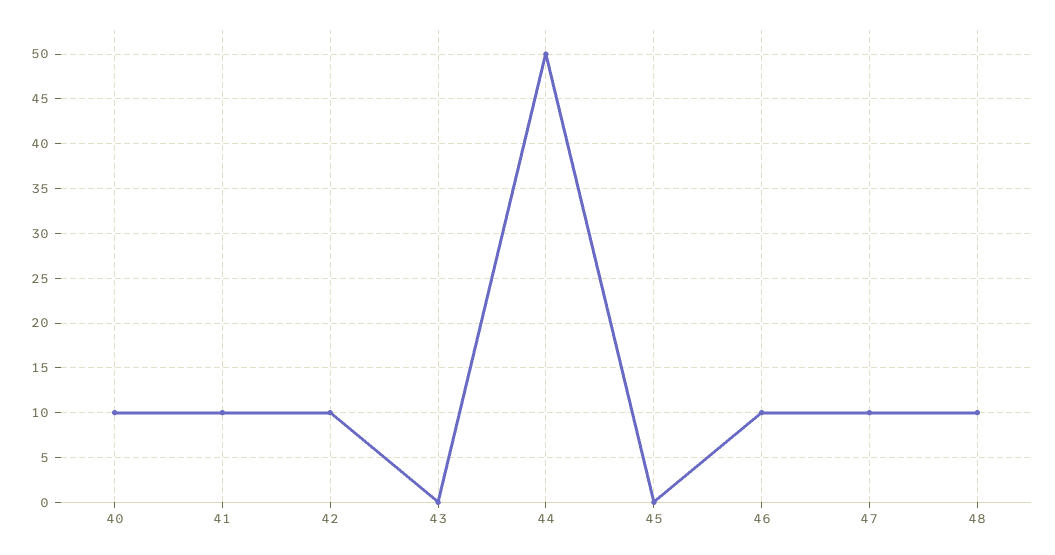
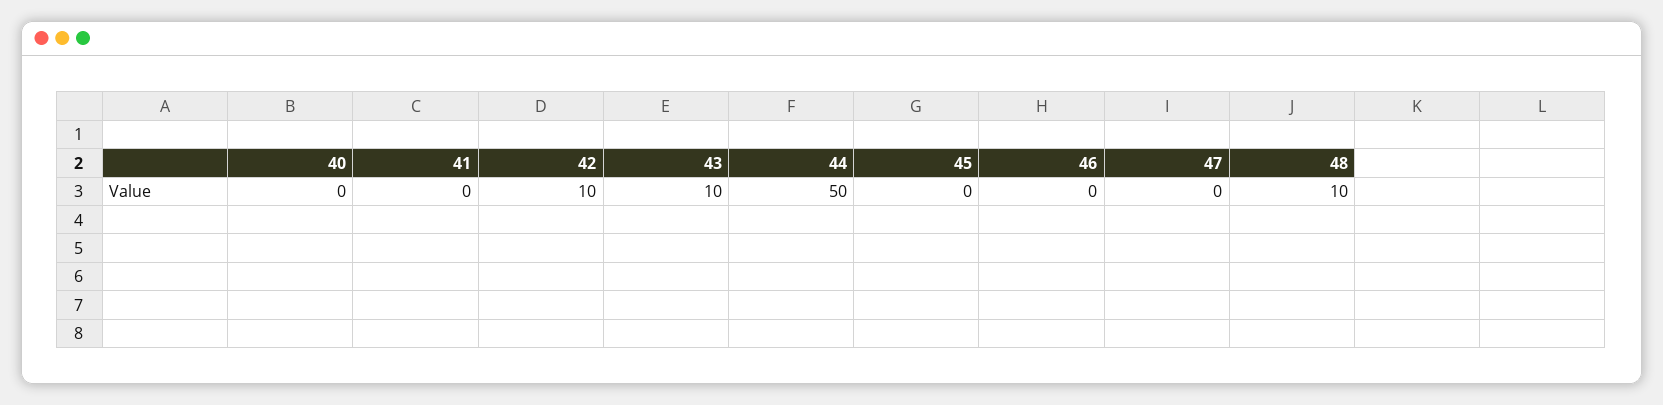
  {
-   "40": 10,
+   "40": 0,
-   "41": 10,
+   "41": 0,
    "42": 10,
-   "43": 0,
+   "43": 10,
    "44": 50,
    "45": 0,
-   "46": 10,
+   "46": 0,
-   "47": 10,
+   "47": 0,
    "48": 10
  }

